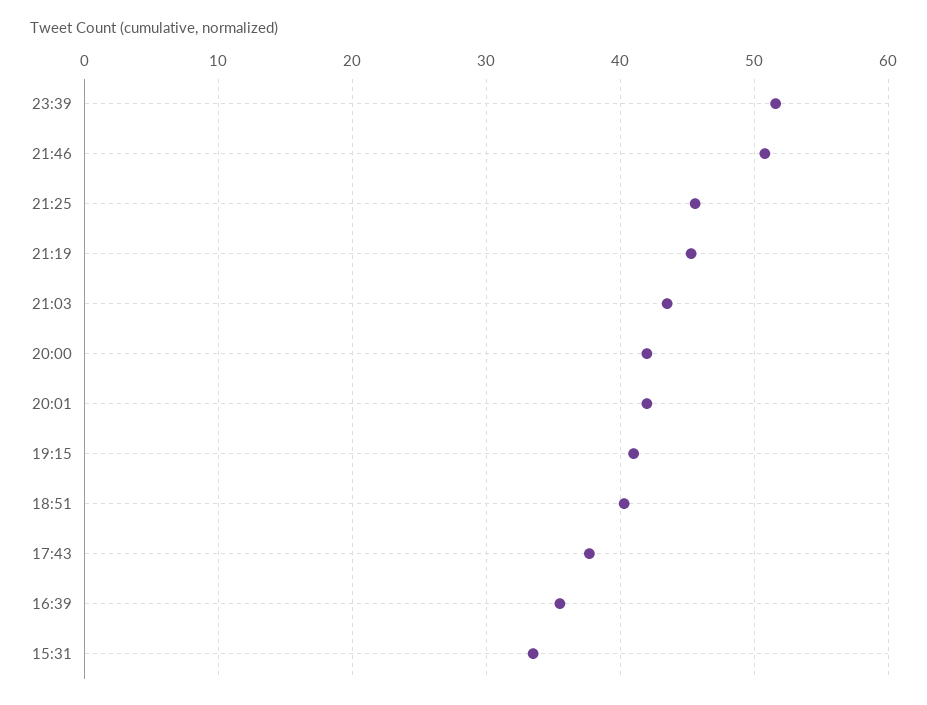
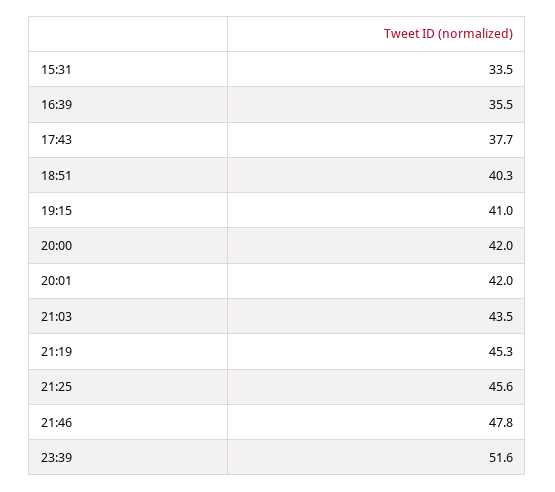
  {
    "23:39": 51.6,
-   "21:46": 51,
+   "21:46": 47.8,
    "21:25": 45.6,
    "21:19": 45.3,
    "21:03": 43.5,
    "20:00": 42,
    "20:01": 42,
    "19:15": 41,
    "18:51": 40.3,
    "17:43": 37.7,
    "16:39": 35.5,
    "15:31": 33.5
  }

